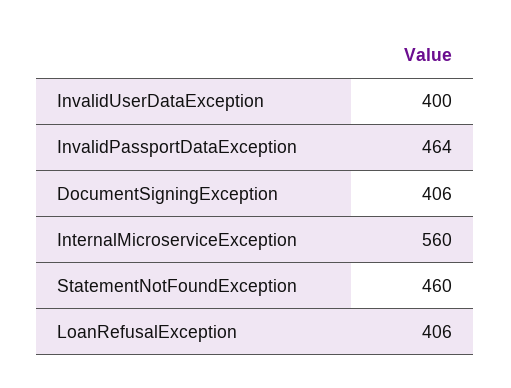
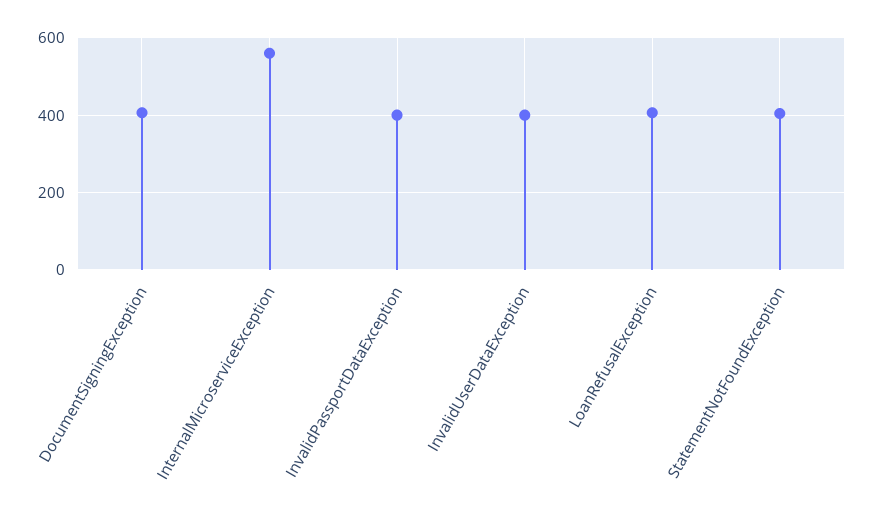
  {
    "InvalidUserDataException": 400,
-   "InvalidPassportDataException": 464,
+   "InvalidPassportDataException": 400,
    "DocumentSigningException": 406,
    "InternalMicroserviceException": 560,
-   "StatementNotFoundException": 460,
+   "StatementNotFoundException": 400,
    "LoanRefusalException": 406
  }

